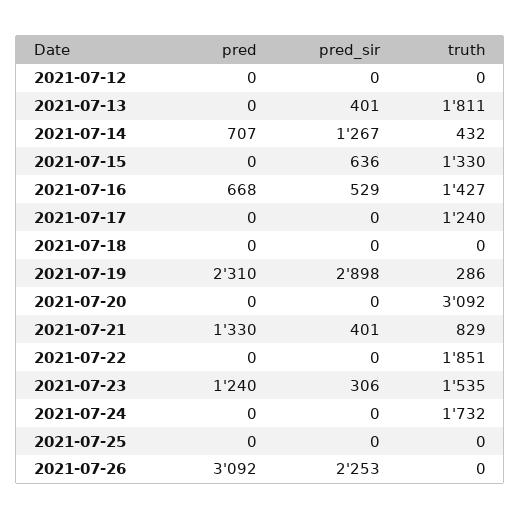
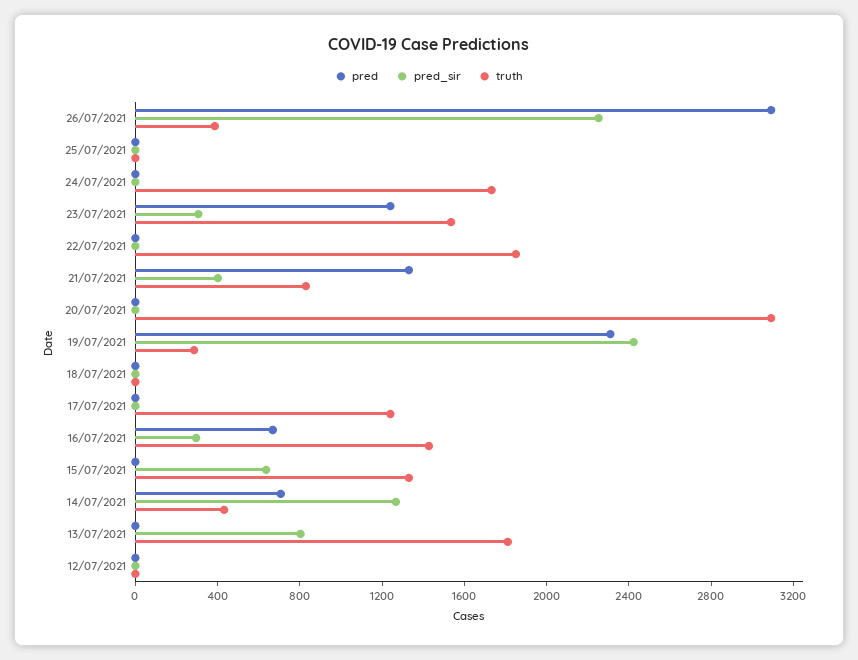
  {
    "pred": {
      "2021-07-12": 0,
      "2021-07-13": 0,
      "2021-07-14": 707,
      "2021-07-15": 0,
      "2021-07-16": 668,
      "2021-07-17": 0,
      "2021-07-18": 0,
      "2021-07-19": 2310,
      "2021-07-20": 0,
      "2021-07-21": 1330,
      "2021-07-22": 0,
      "2021-07-23": 1240,
      "2021-07-24": 0,
      "2021-07-25": 0,
      "2021-07-26": 3092
    },
    "pred_sir": {
      "2021-07-12": 0,
-     "2021-07-13": 401,
+     "2021-07-13": 800,
      "2021-07-14": 1267,
      "2021-07-15": 636,
-     "2021-07-16": 529,
+     "2021-07-16": 300,
      "2021-07-17": 0,
      "2021-07-18": 0,
-     "2021-07-19": 2898,
+     "2021-07-19": 2400,
      "2021-07-20": 0,
      "2021-07-21": 401,
      "2021-07-22": 0,
      "2021-07-23": 306,
      "2021-07-24": 0,
      "2021-07-25": 0,
      "2021-07-26": 2253
    },
    "truth": {
      "2021-07-12": 0,
      "2021-07-13": 1811,
      "2021-07-14": 432,
      "2021-07-15": 1330,
      "2021-07-16": 1427,
      "2021-07-17": 1240,
      "2021-07-18": 0,
      "2021-07-19": 286,
      "2021-07-20": 3092,
      "2021-07-21": 829,
      "2021-07-22": 1851,
      "2021-07-23": 1535,
      "2021-07-24": 1732,
      "2021-07-25": 0,
-     "2021-07-26": 0
+     "2021-07-26": 400
    }
  }

